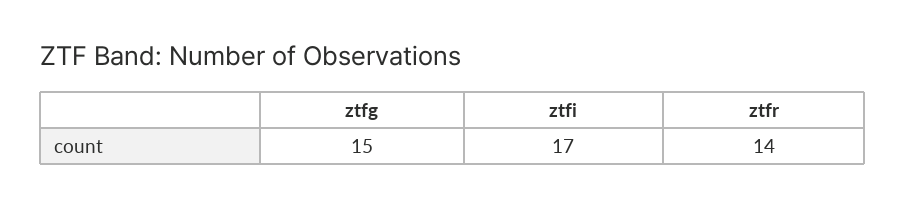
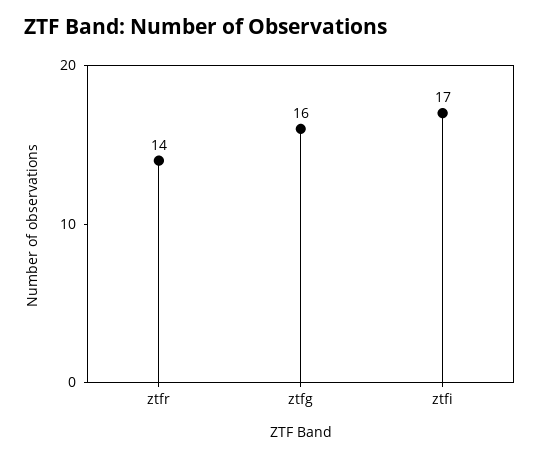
  {
-   "ztfg": 15,
+   "ztfg": 16,
    "ztfi": 17,
    "ztfr": 14
  }

